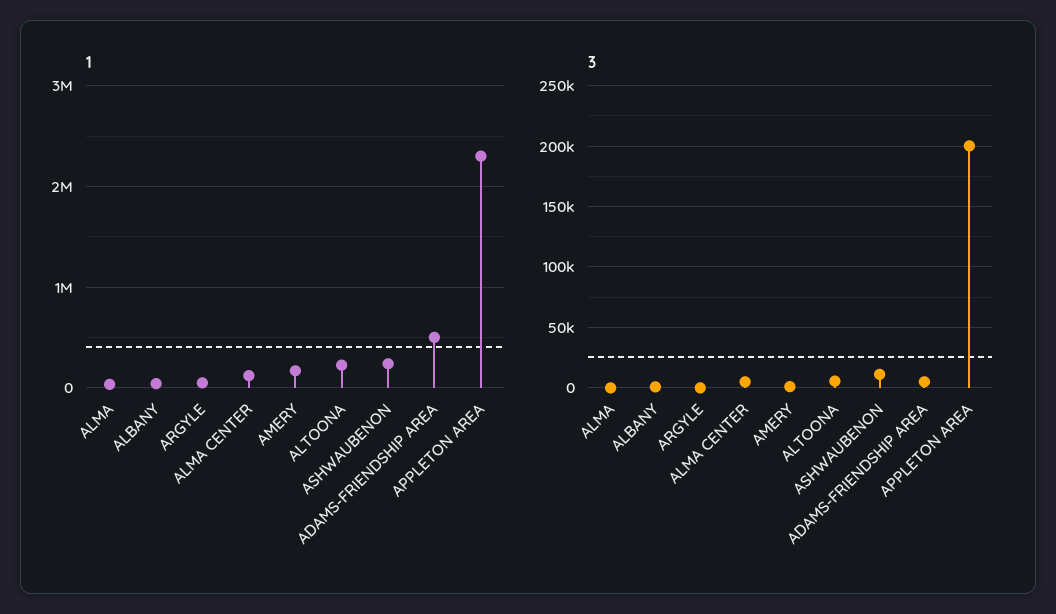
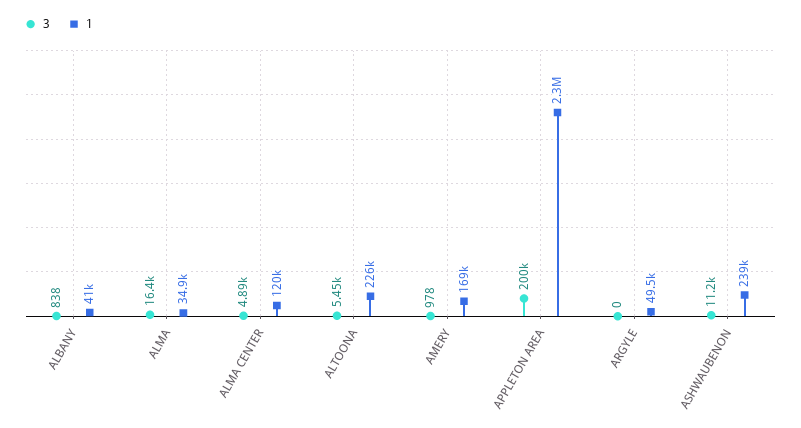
  {
    "1": {
      "ALMA": 34900,
      "ALBANY": 41000,
      "ARGYLE": 49500,
      "ALMA CENTER": 120000,
      "AMERY": 169000,
      "ALTOONA": 226000,
      "ASHWAUBENON": 239000,
-     "ADAMS-FRIENDSHIP AREA": 500000,
      "APPLETON AREA": 2300000
    },
    "3": {
-     "ALMA": 0,
+     "ALMA": 16400,
      "ALBANY": 838,
      "ARGYLE": 0,
      "ALMA CENTER": 4890,
      "AMERY": 978,
      "ALTOONA": 5450,
      "ASHWAUBENON": 11200,
-     "ADAMS-FRIENDSHIP AREA": 5000,
      "APPLETON AREA": 200000
    }
  }

